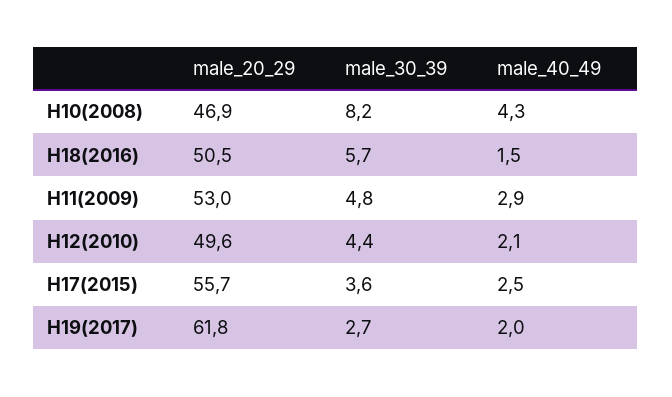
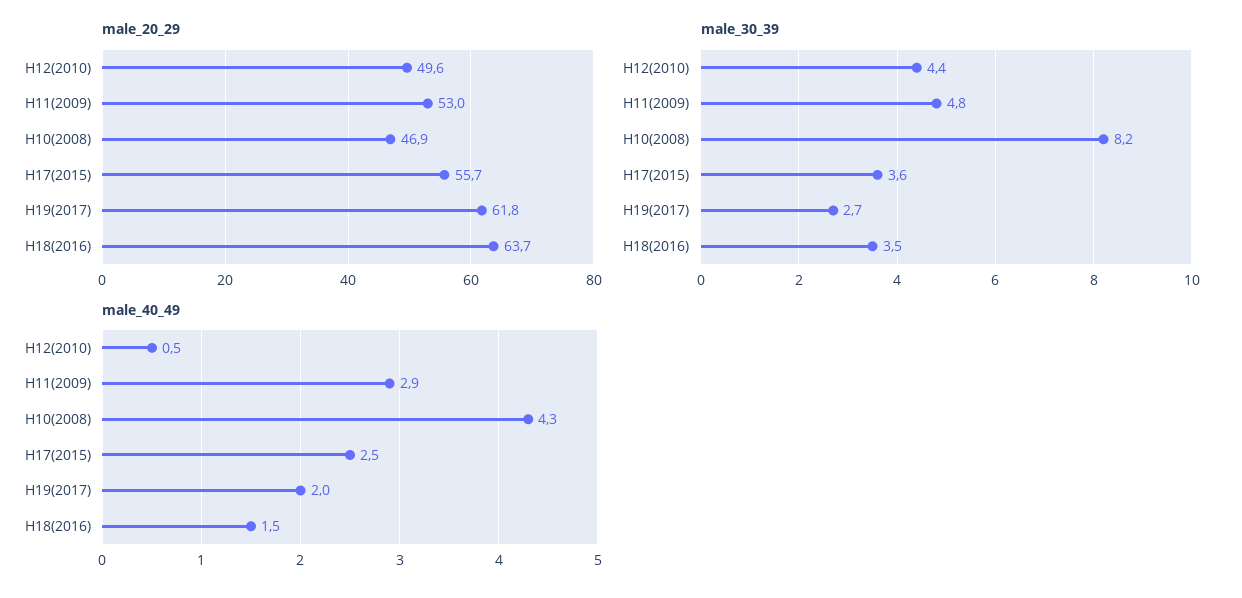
  {
    "male_20_29": {
      "H10(2008)": 46.9,
-     "H18(2016)": 50.5,
+     "H18(2016)": 63.7,
      "H11(2009)": 53,
      "H12(2010)": 49.6,
      "H17(2015)": 55.7,
      "H19(2017)": 61.8
    },
    "male_30_39": {
      "H10(2008)": 8.2,
-     "H18(2016)": 5.7,
+     "H18(2016)": 3.5,
      "H11(2009)": 4.8,
      "H12(2010)": 4.4,
      "H17(2015)": 3.6,
      "H19(2017)": 2.7
    },
    "male_40_49": {
      "H10(2008)": 4.3,
      "H18(2016)": 1.5,
      "H11(2009)": 2.9,
-     "H12(2010)": 2.1,
+     "H12(2010)": 0.5,
      "H17(2015)": 2.5,
      "H19(2017)": 2
    }
  }

